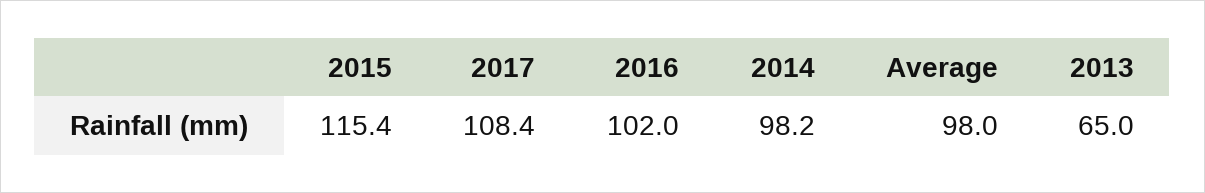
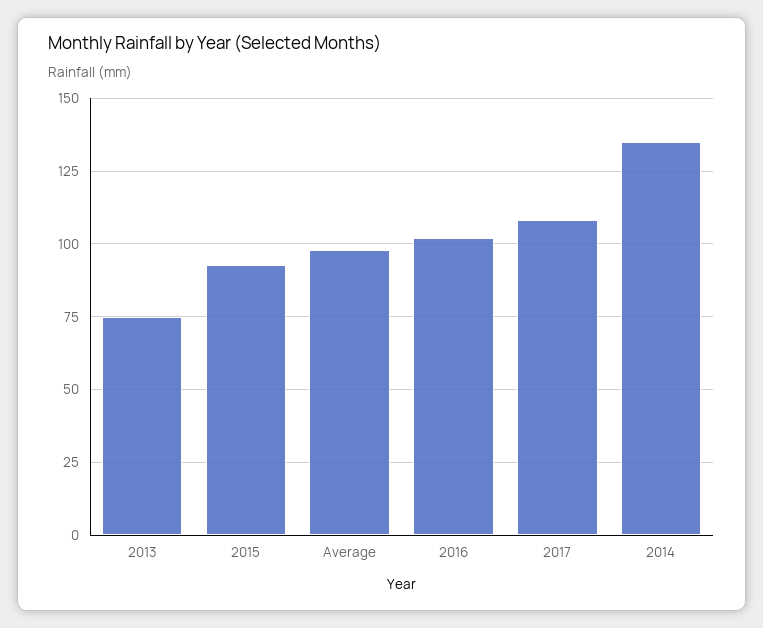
  {
-   "2015": 115.4,
+   "2015": 92.5,
    "2017": 108.4,
    "2016": 102,
-   "2014": 98.2,
+   "2014": 135,
    "Average": 98,
-   "2013": 65
+   "2013": 75
  }

